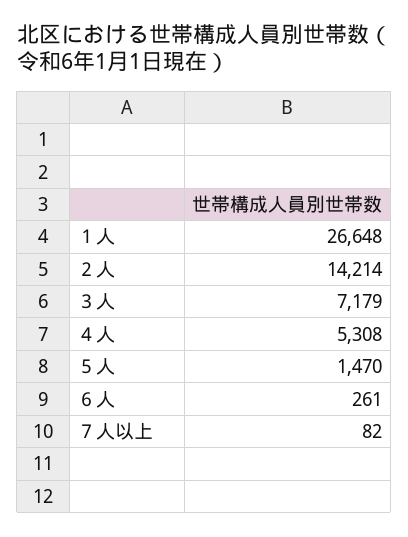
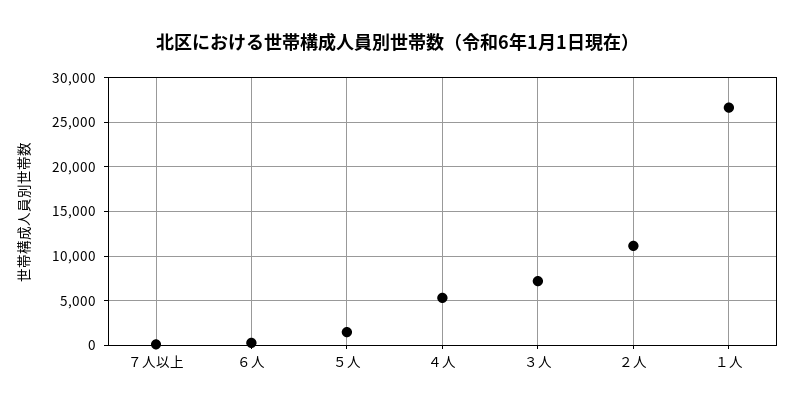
  {
    "１人": 26648,
-   "２人": 14214,
+   "２人": 11000,
    "３人": 7179,
    "４人": 5308,
    "５人": 1470,
    "６人": 261,
    "７人以上": 82
  }

